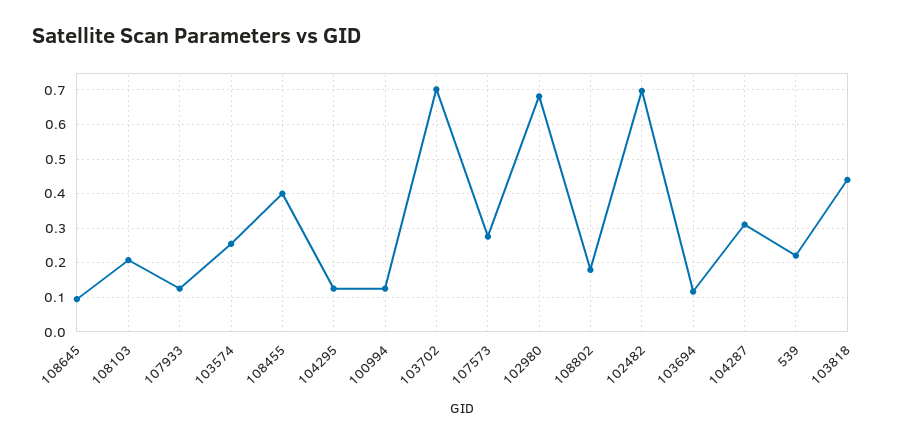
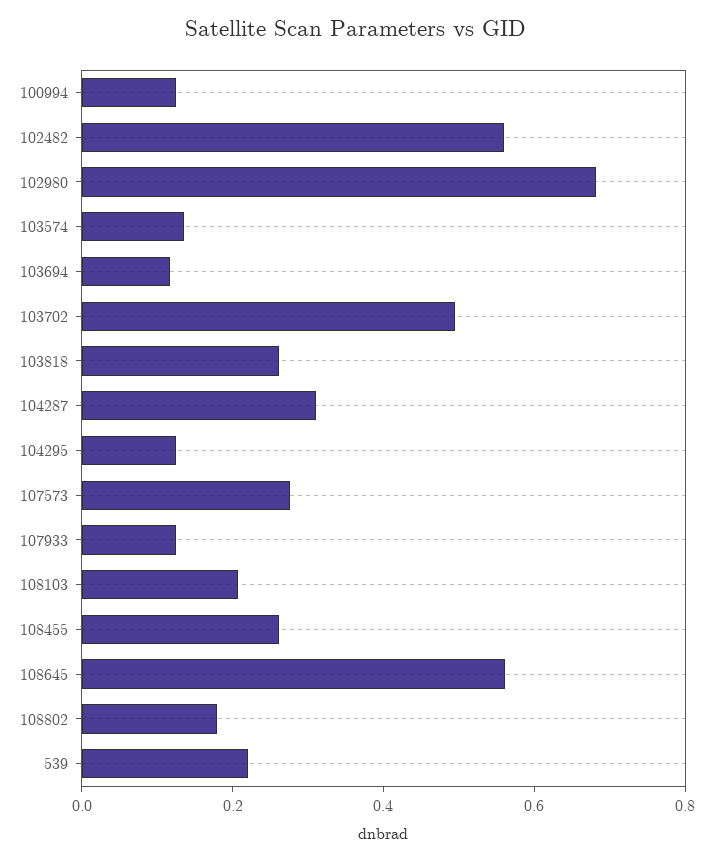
  {
-   "108645": 0.1,
+   "108645": 0.55,
    "108103": 0.2,
    "107933": 0.12,
-   "103574": 0.26,
+   "103574": 0.15,
-   "108455": 0.4,
+   "108455": 0.25,
    "104295": 0.12,
    "100994": 0.12,
-   "103702": 0.7,
+   "103702": 0.5,
    "107573": 0.28,
    "102980": 0.68,
    "108802": 0.18,
-   "102482": 0.7,
+   "102482": 0.55,
    "103694": 0.12,
    "104287": 0.32,
    "539": 0.22,
-   "103818": 0.44
+   "103818": 0.25
  }

